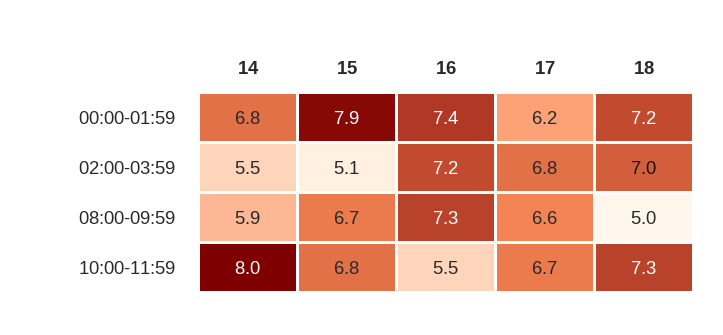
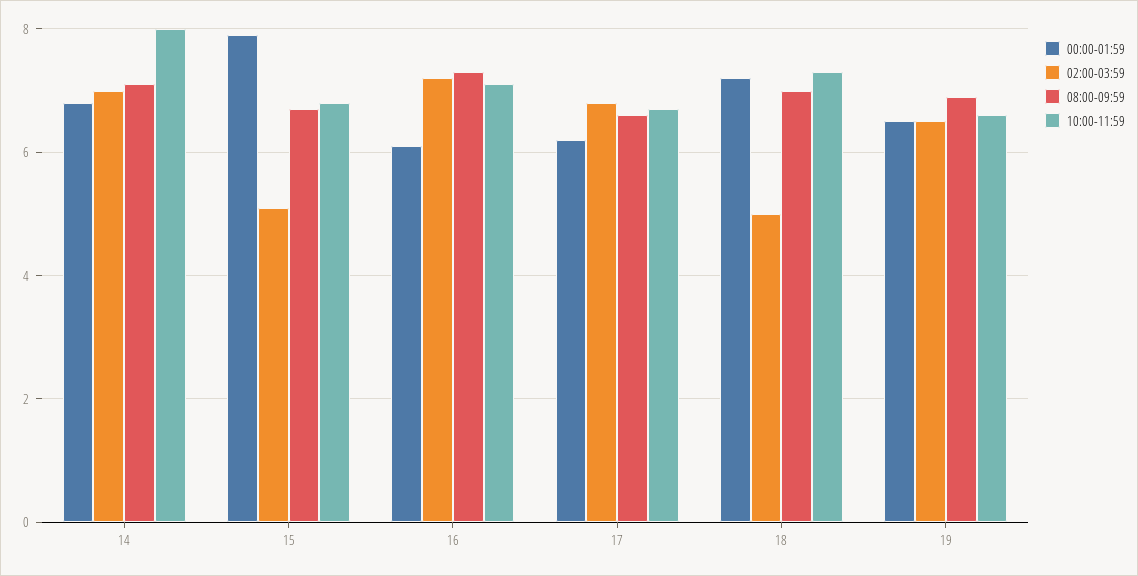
  {
    "00:00-01:59": {
      "14": 6.8,
      "15": 7.9,
-     "16": 7.4,
+     "16": 6,
      "17": 6.2,
-     "18": 7.2
+     "18": 7.2,
+     "19": 6.5
    },
    "02:00-03:59": {
-     "14": 5.5,
+     "14": 7,
      "15": 5.1,
      "16": 7.2,
      "17": 6.8,
-     "18": 7
+     "18": 5,
+     "19": 6.5
    },
    "08:00-09:59": {
-     "14": 5.9,
+     "14": 7,
      "15": 6.7,
      "16": 7.3,
      "17": 6.6,
-     "18": 5
+     "18": 7,
+     "19": 7
    },
    "10:00-11:59": {
      "14": 8,
      "15": 6.8,
-     "16": 5.5,
+     "16": 7,
      "17": 6.7,
-     "18": 7.3
+     "18": 7.3,
+     "19": 6.5
    }
  }

